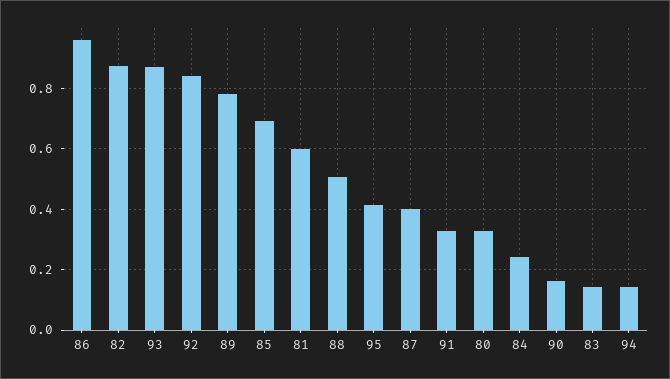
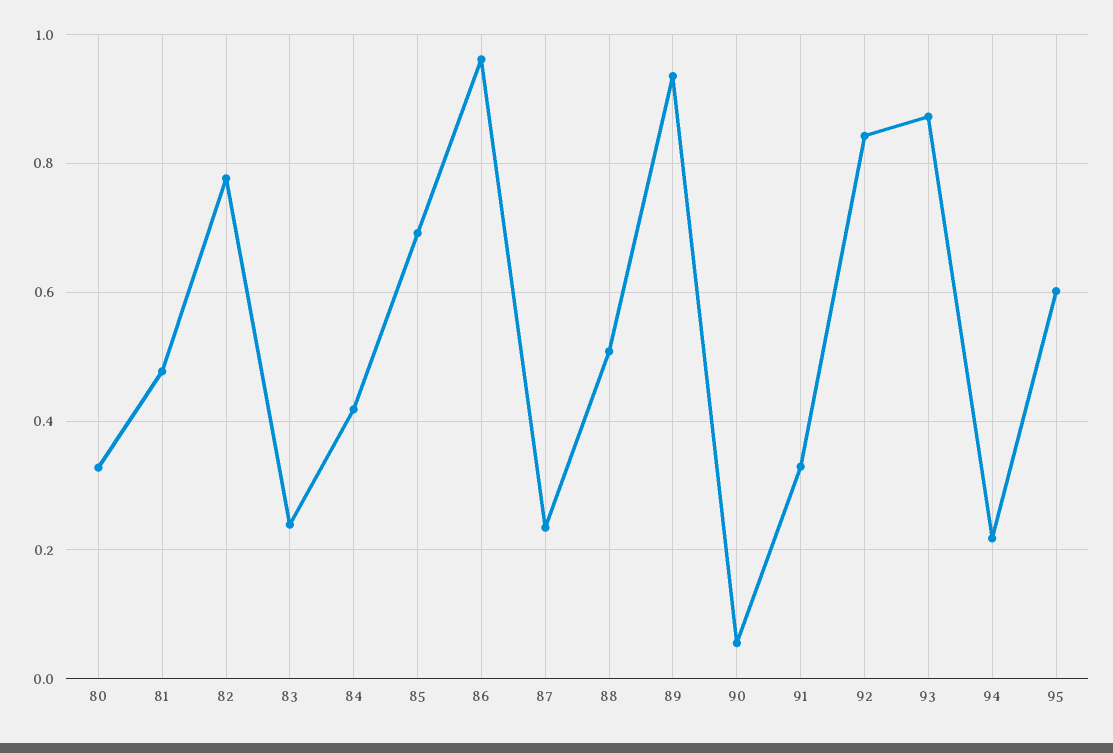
  {
    "86": 0.96,
-   "82": 0.88,
+   "82": 0.78,
    "93": 0.88,
    "92": 0.84,
-   "89": 0.78,
+   "89": 0.94,
    "85": 0.7,
-   "81": 0.6,
+   "81": 0.48,
    "88": 0.5,
-   "95": 0.42,
+   "95": 0.6,
-   "87": 0.4,
+   "87": 0.24,
    "91": 0.32,
    "80": 0.32,
-   "84": 0.24,
+   "84": 0.42,
-   "90": 0.16,
+   "90": 0.06,
-   "83": 0.14,
+   "83": 0.24,
-   "94": 0.14
+   "94": 0.22
  }

